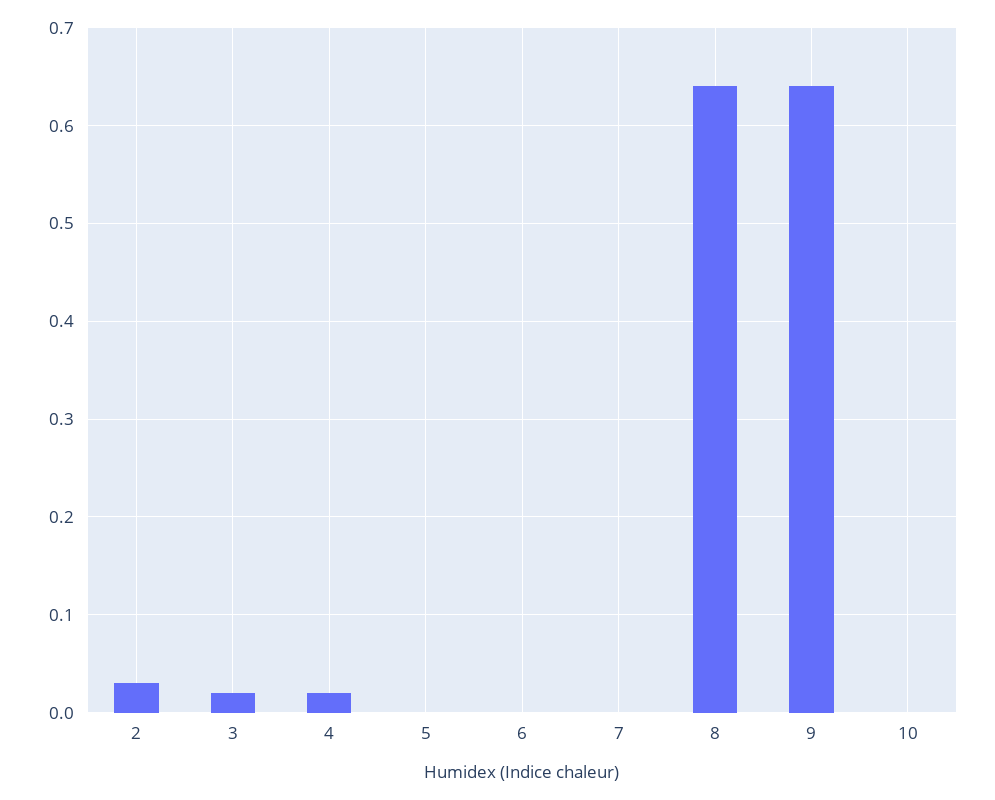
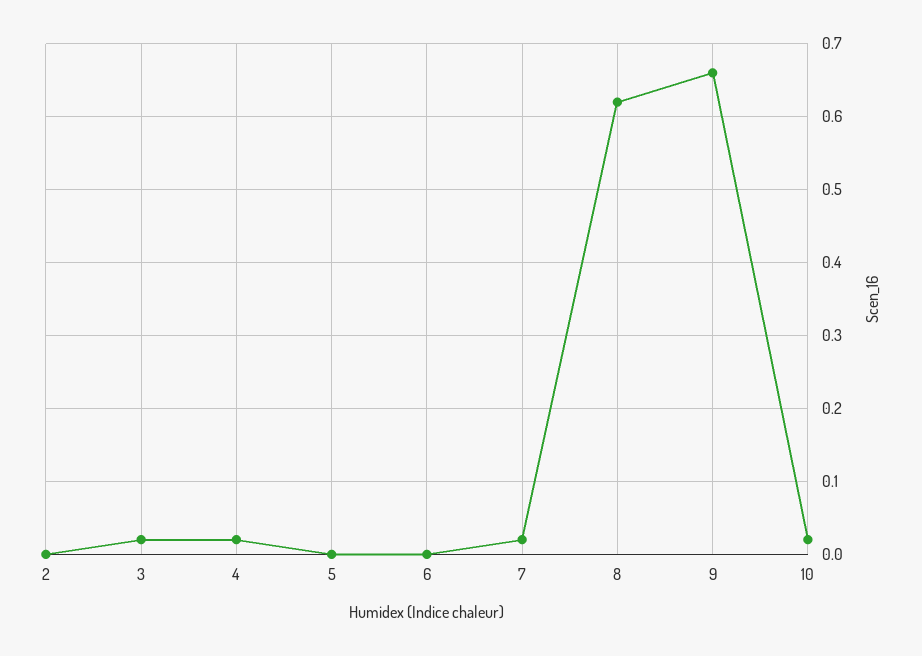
  {
-   "2": 0.03,
+   "2": 0,
    "3": 0.02,
    "4": 0.02,
    "5": 0,
    "6": 0,
-   "7": 0,
+   "7": 0.02,
-   "8": 0.64,
+   "8": 0.62,
-   "9": 0.64,
+   "9": 0.66,
-   "10": 0
+   "10": 0.02
  }

